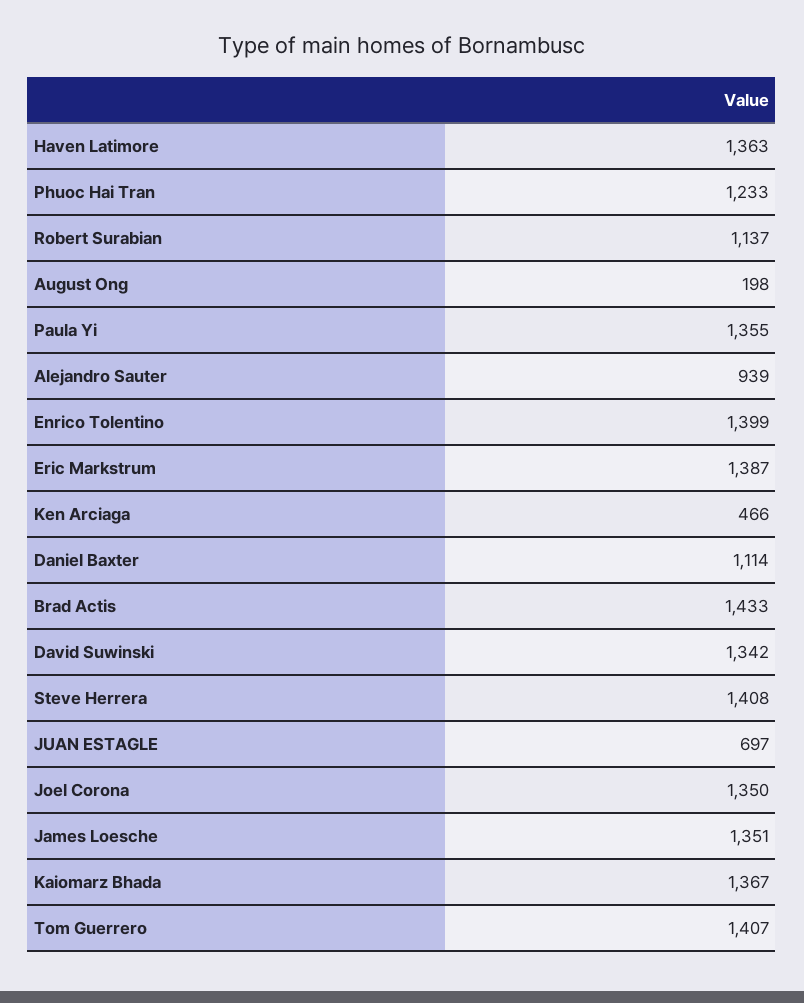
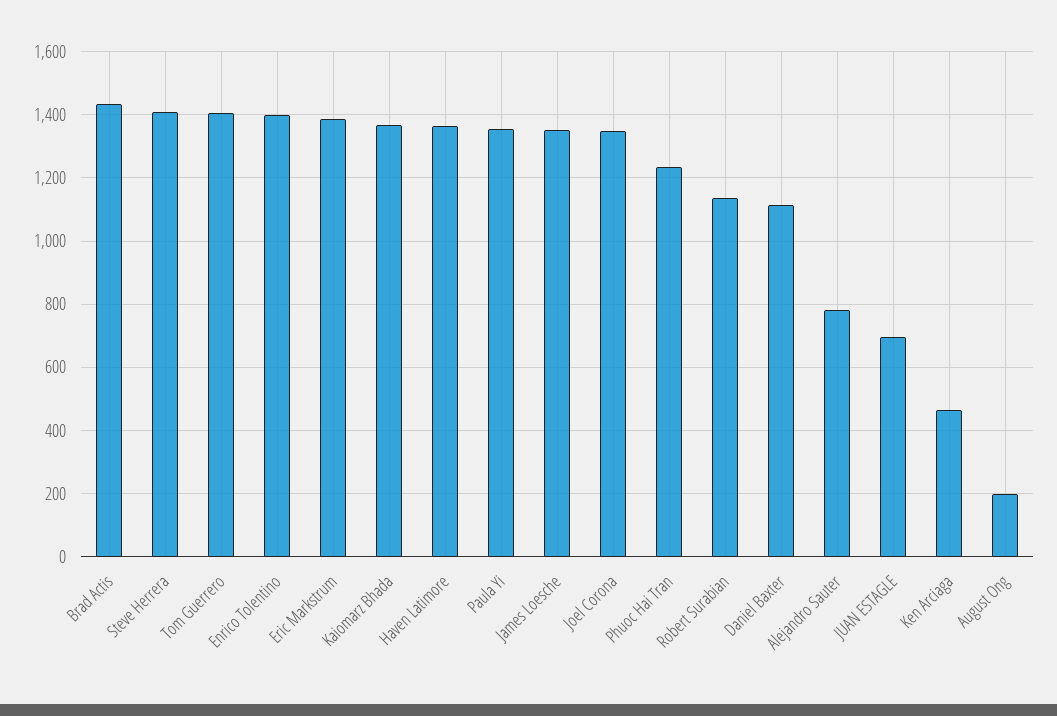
  {
    "Haven Latimore": 1363,
    "Phuoc Hai Tran": 1233,
    "Robert Surabian": 1137,
    "August Ong": 198,
    "Paula Yi": 1355,
-   "Alejandro Sauter": 939,
+   "Alejandro Sauter": 780,
    "Enrico Tolentino": 1399,
    "Eric Markstrum": 1387,
    "Ken Arciaga": 466,
    "Daniel Baxter": 1114,
    "Brad Actis": 1433,
-   "David Suwinski": 1342,
    "Steve Herrera": 1408,
    "JUAN ESTAGLE": 697,
    "Joel Corona": 1350,
    "James Loesche": 1351,
    "Kaiomarz Bhada": 1367,
    "Tom Guerrero": 1407
  }

